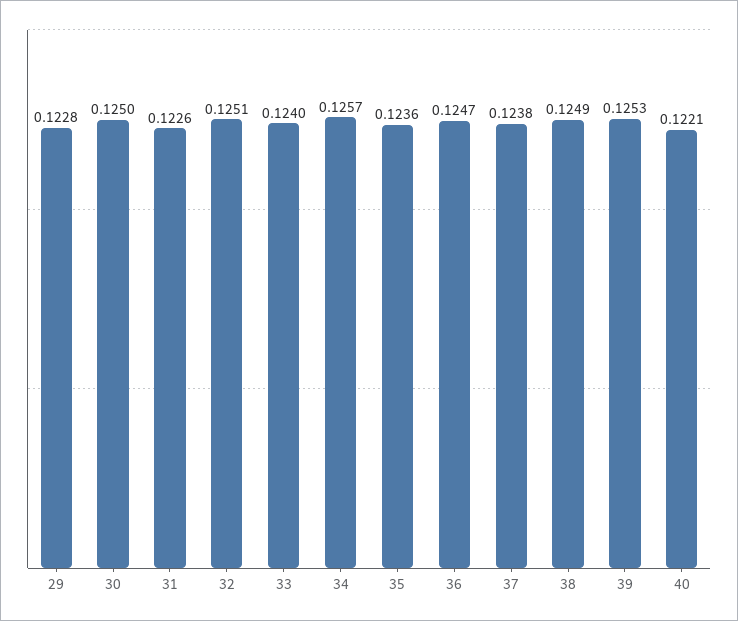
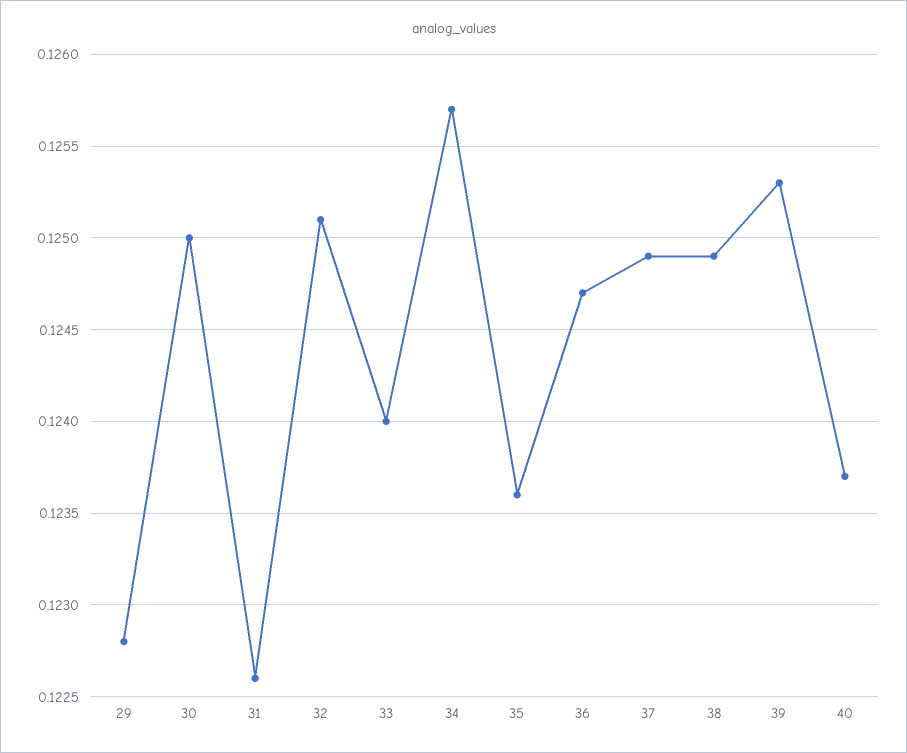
  {
    "29": 0.1228,
    "30": 0.125,
    "31": 0.1226,
    "32": 0.1251,
    "33": 0.124,
    "34": 0.1257,
    "35": 0.1236,
    "36": 0.1247,
-   "37": 0.1238,
+   "37": 0.1249,
    "38": 0.1249,
    "39": 0.1253,
-   "40": 0.1221
+   "40": 0.1237
  }

